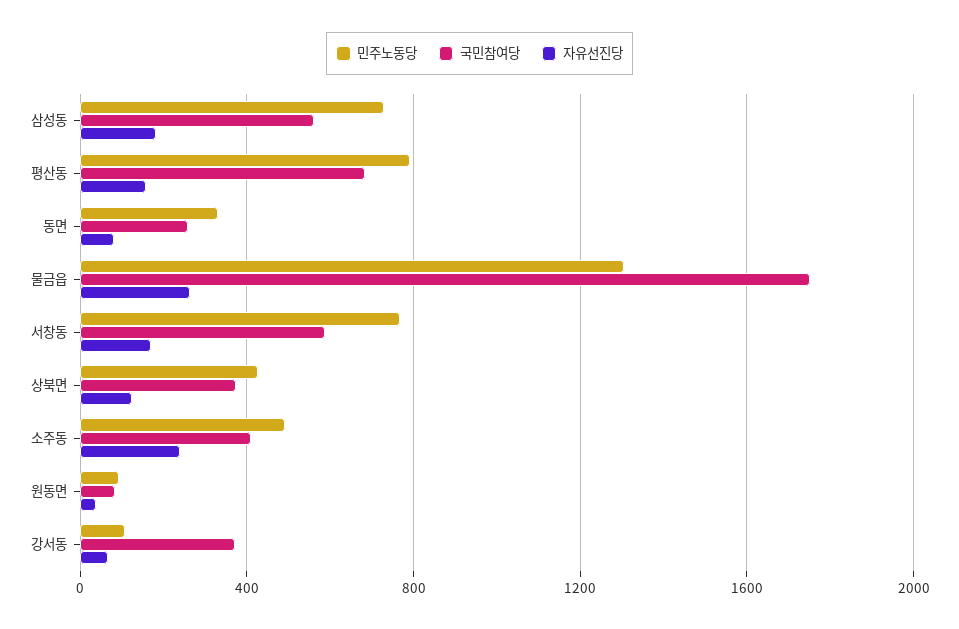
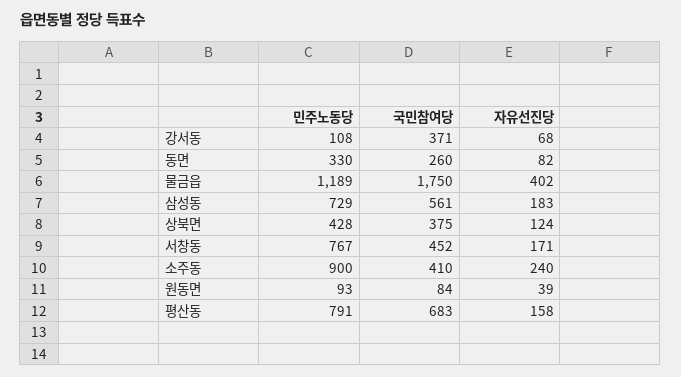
  {
    "민주노동당": {
      "삼성동": 729,
      "평산동": 791,
      "동면": 330,
-     "물금읍": 1300,
+     "물금읍": 1189,
      "서창동": 767,
      "상북면": 428,
-     "소주동": 500,
+     "소주동": 900,
      "원동면": 93,
      "강서동": 108
    },
    "국민참여당": {
      "삼성동": 561,
      "평산동": 683,
      "동면": 260,
      "물금읍": 1750,
-     "서창동": 600,
+     "서창동": 452,
      "상북면": 375,
      "소주동": 410,
      "원동면": 84,
      "강서동": 371
    },
    "자유선진당": {
      "삼성동": 183,
      "평산동": 158,
      "동면": 82,
-     "물금읍": 250,
+     "물금읍": 402,
      "서창동": 171,
      "상북면": 124,
      "소주동": 240,
      "원동면": 39,
      "강서동": 68
    }
  }

